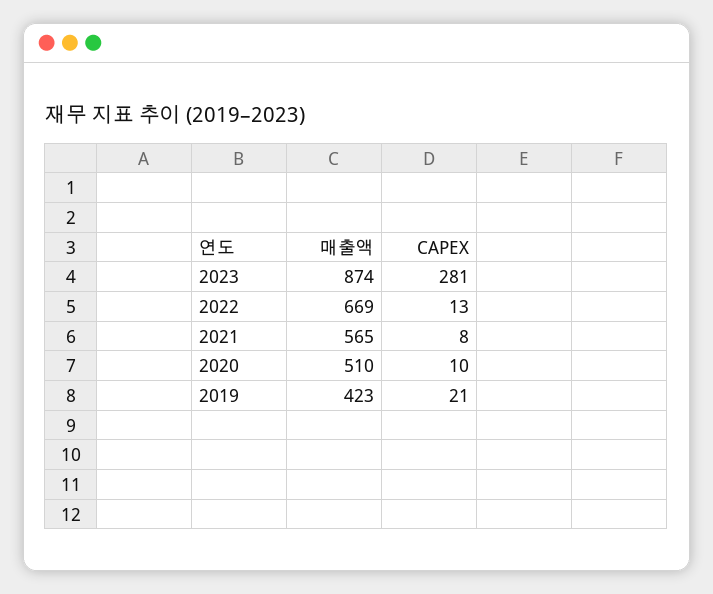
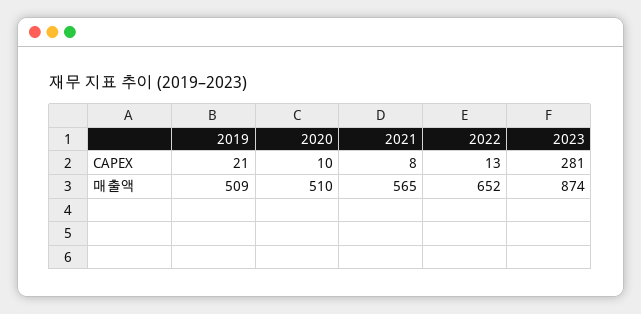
  {
    "매출액": {
      "2023": 874,
-     "2022": 669,
+     "2022": 652,
      "2021": 565,
      "2020": 510,
-     "2019": 423
+     "2019": 509
    },
    "CAPEX": {
      "2023": 281,
      "2022": 13,
      "2021": 8,
      "2020": 10,
      "2019": 21
    }
  }

